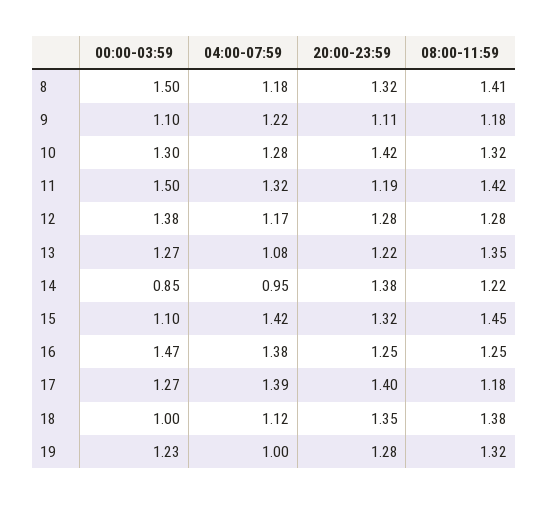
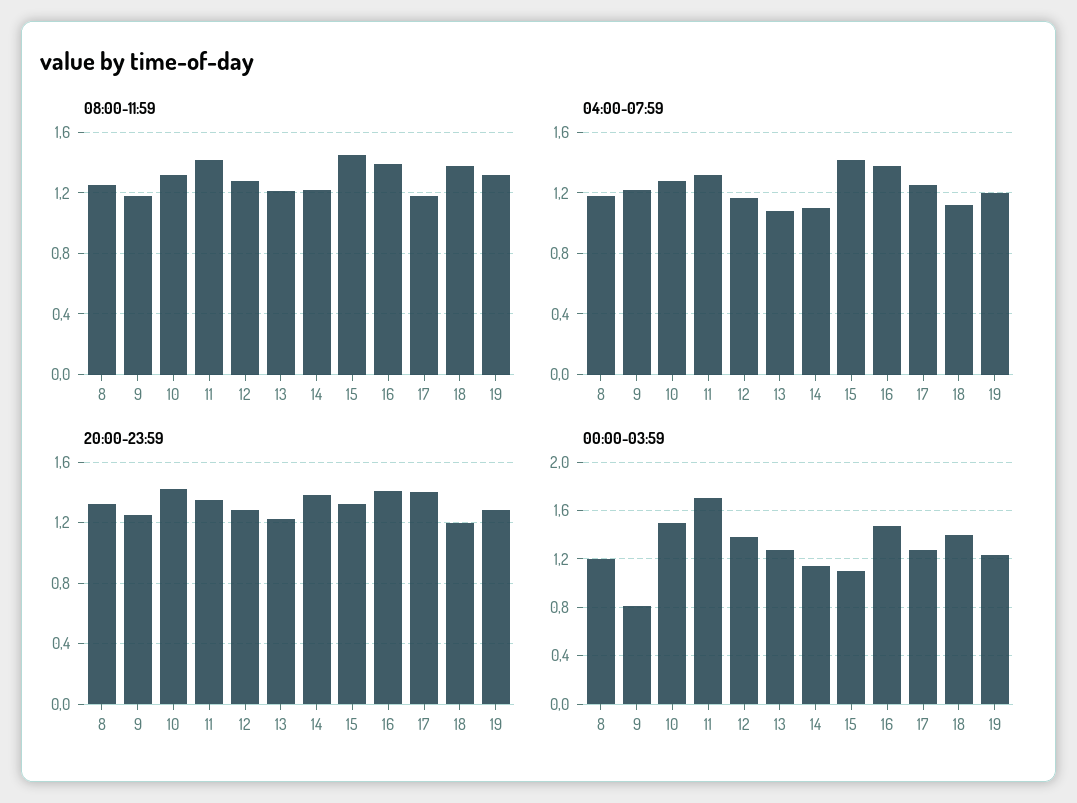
  {
    "00:00-03:59": {
-     "8": 1.5,
+     "8": 1.2,
-     "9": 1.1,
+     "9": 0.8,
-     "10": 1.3,
+     "10": 1.5,
-     "11": 1.5,
+     "11": 1.7,
      "12": 1.38,
      "13": 1.27,
-     "14": 0.85,
+     "14": 1.15,
      "15": 1.1,
      "16": 1.47,
      "17": 1.27,
-     "18": 1,
+     "18": 1.4,
      "19": 1.23
    },
    "04:00-07:59": {
      "8": 1.18,
      "9": 1.22,
      "10": 1.28,
      "11": 1.32,
      "12": 1.17,
      "13": 1.08,
-     "14": 0.95,
+     "14": 1.1,
      "15": 1.42,
      "16": 1.38,
-     "17": 1.39,
+     "17": 1.25,
      "18": 1.12,
-     "19": 1
+     "19": 1.2
    },
    "20:00-23:59": {
      "8": 1.32,
-     "9": 1.11,
+     "9": 1.25,
      "10": 1.42,
-     "11": 1.19,
+     "11": 1.35,
      "12": 1.28,
      "13": 1.22,
      "14": 1.38,
      "15": 1.32,
-     "16": 1.25,
+     "16": 1.4,
      "17": 1.4,
-     "18": 1.35,
+     "18": 1.2,
      "19": 1.28
    },
    "08:00-11:59": {
-     "8": 1.41,
+     "8": 1.25,
      "9": 1.18,
      "10": 1.32,
      "11": 1.42,
      "12": 1.28,
-     "13": 1.35,
+     "13": 1.2,
      "14": 1.22,
      "15": 1.45,
-     "16": 1.25,
+     "16": 1.4,
      "17": 1.18,
      "18": 1.38,
      "19": 1.32
    }
  }

